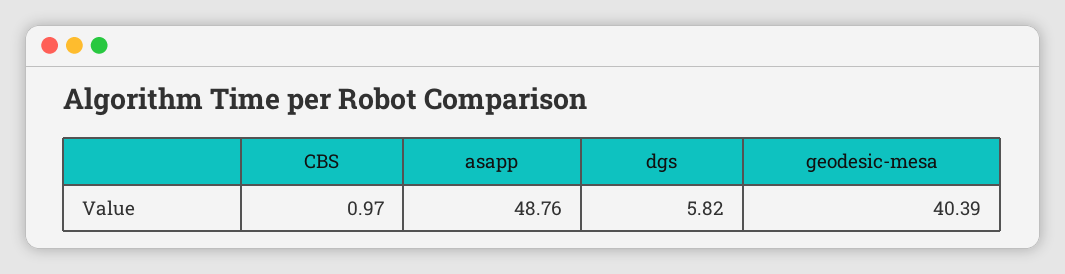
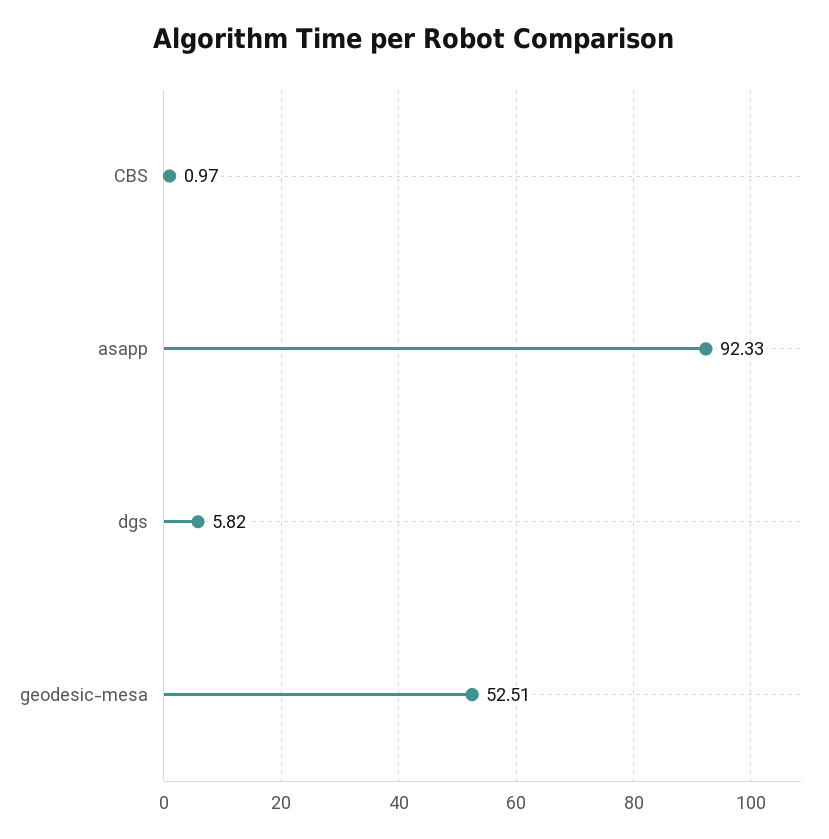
  {
    "CBS": 0.97,
-   "asapp": 48.76,
+   "asapp": 92.33,
    "dgs": 5.82,
-   "geodesic-mesa": 40.39
+   "geodesic-mesa": 52.51
  }

